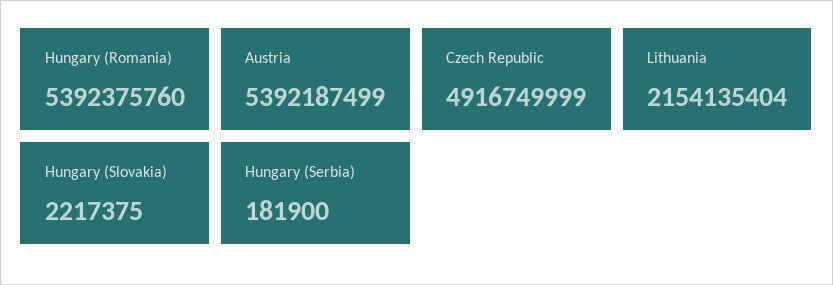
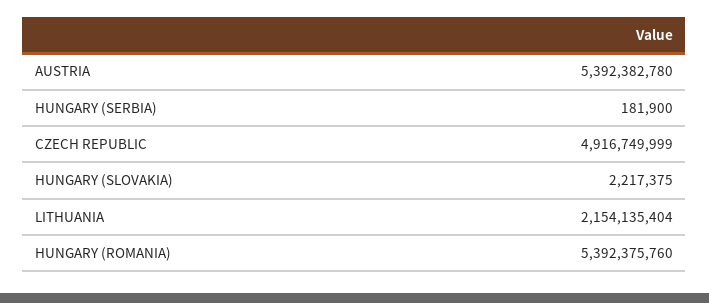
  {
    "Hungary (Romania)": 5392375760,
-   "Austria": 5392187499,
+   "Austria": 5392382780,
    "Czech Republic": 4916749999,
    "Lithuania": 2154135404,
    "Hungary (Slovakia)": 2217375,
    "Hungary (Serbia)": 181900
  }

